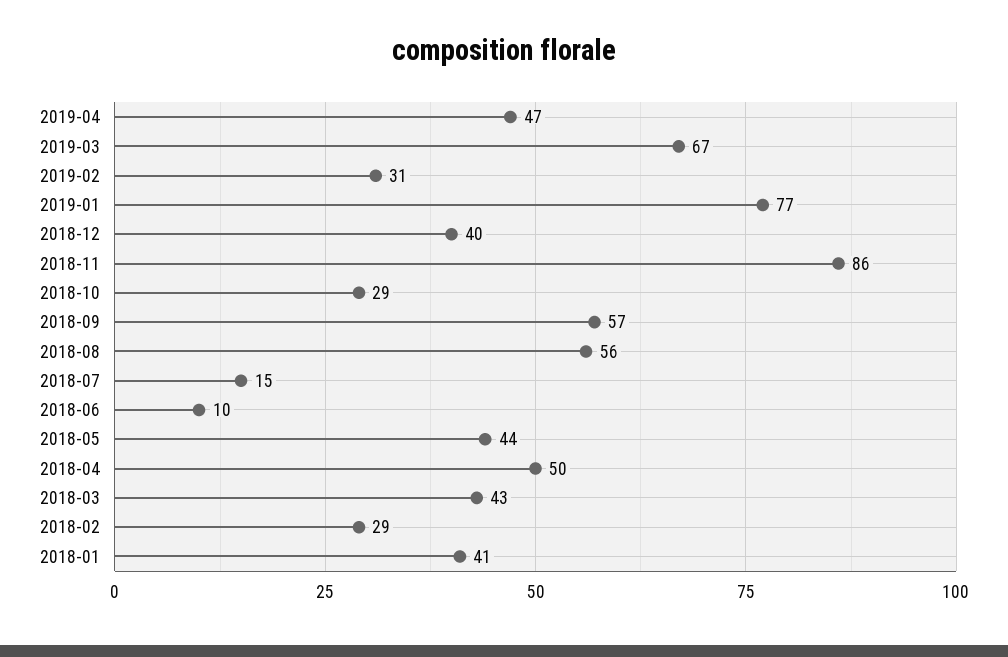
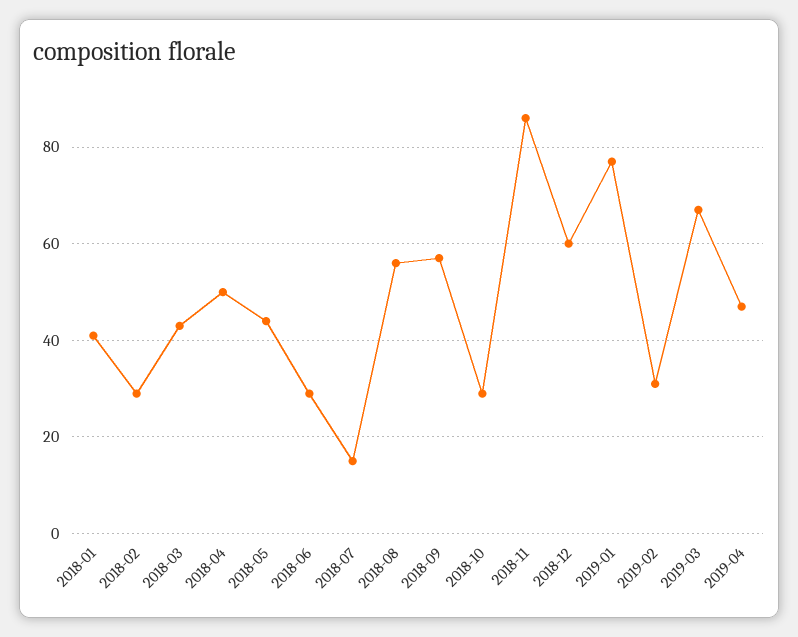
  {
    "2019-04": 47,
    "2019-03": 67,
    "2019-02": 31,
    "2019-01": 77,
-   "2018-12": 40,
+   "2018-12": 60,
    "2018-11": 86,
    "2018-10": 29,
    "2018-09": 57,
    "2018-08": 56,
    "2018-07": 15,
-   "2018-06": 10,
+   "2018-06": 30,
    "2018-05": 44,
    "2018-04": 50,
    "2018-03": 43,
    "2018-02": 29,
    "2018-01": 41
  }

